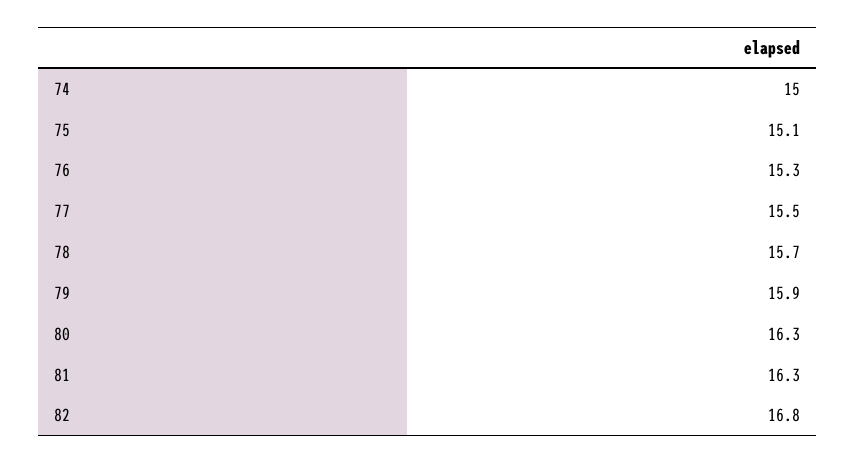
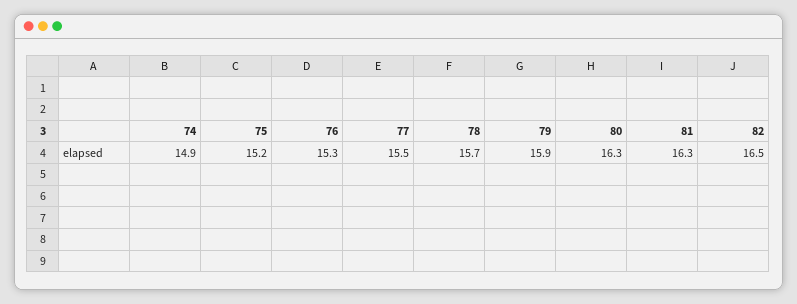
  {
-   "74": 15,
+   "74": 14.9,
-   "75": 15.1,
+   "75": 15.2,
    "76": 15.3,
    "77": 15.5,
    "78": 15.7,
    "79": 15.9,
    "80": 16.3,
    "81": 16.3,
-   "82": 16.8
+   "82": 16.5
  }

